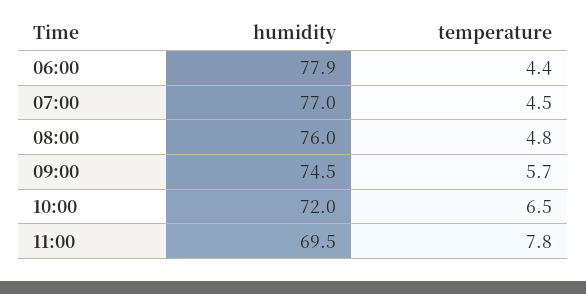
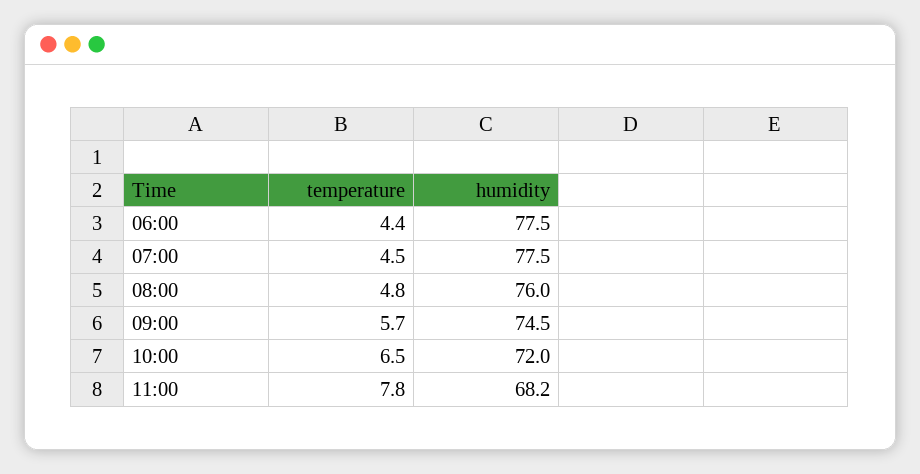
  {
    "humidity": {
-     "06:00": 77.9,
+     "06:00": 77.5,
-     "07:00": 77,
+     "07:00": 77.5,
      "08:00": 76,
      "09:00": 74.5,
      "10:00": 72,
-     "11:00": 69.5
+     "11:00": 68.2
    },
    "temperature": {
      "06:00": 4.4,
      "07:00": 4.5,
      "08:00": 4.8,
      "09:00": 5.7,
      "10:00": 6.5,
      "11:00": 7.8
    }
  }

